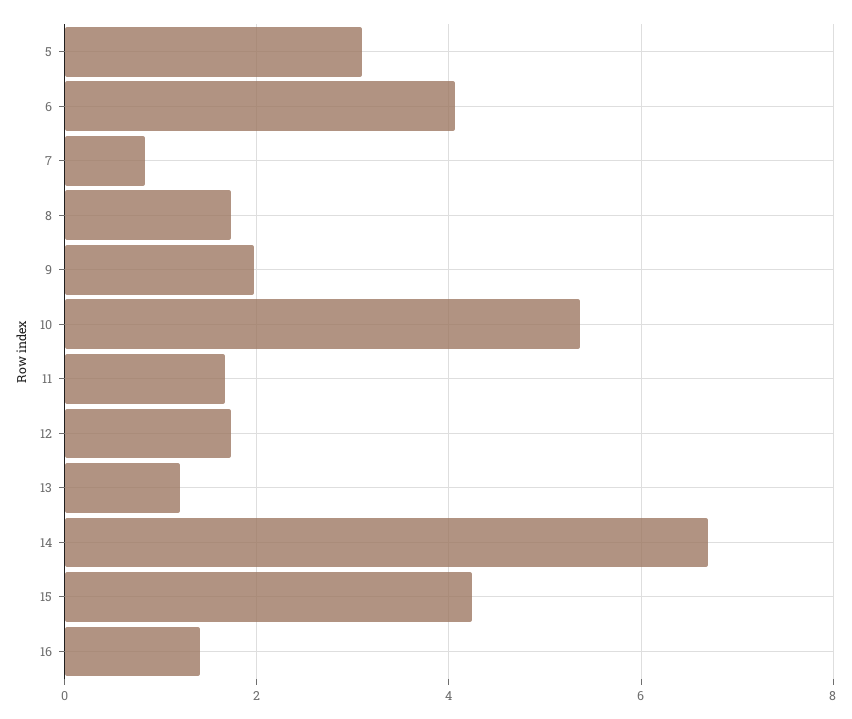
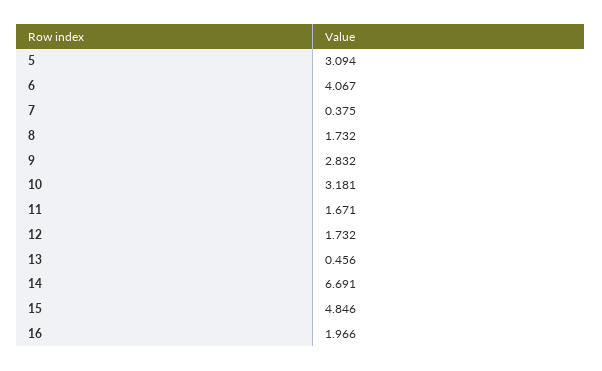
  {
    "5": 3.094,
    "6": 4.067,
-   "7": 0.8,
+   "7": 0.375,
    "8": 1.732,
-   "9": 2,
+   "9": 2.832,
-   "10": 5.4,
+   "10": 3.181,
    "11": 1.671,
    "12": 1.732,
-   "13": 1.2,
+   "13": 0.456,
    "14": 6.691,
-   "15": 4.2,
+   "15": 4.846,
-   "16": 1.4
+   "16": 1.966
  }

